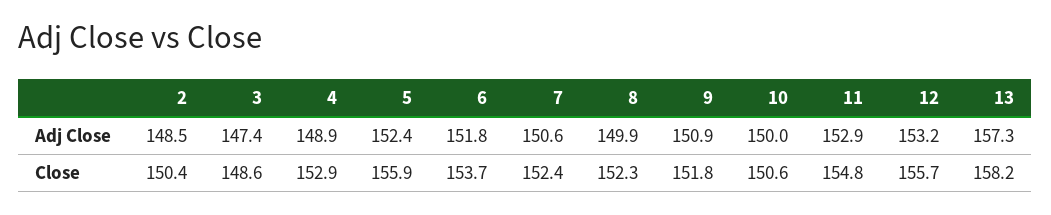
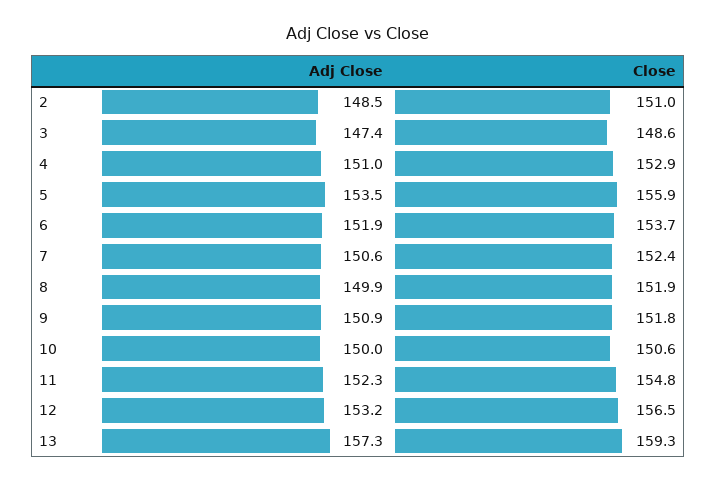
  {
    "2": {
      "Adj Close": 148.5,
-     "Close": 150.4
+     "Close": 151
    },
    "3": {
      "Adj Close": 147.4,
      "Close": 148.6
    },
    "4": {
-     "Adj Close": 148.9,
+     "Adj Close": 151,
      "Close": 152.9
    },
    "5": {
-     "Adj Close": 152.4,
+     "Adj Close": 153.5,
      "Close": 155.9
    },
    "6": {
-     "Adj Close": 151.8,
+     "Adj Close": 151.9,
      "Close": 153.7
    },
    "7": {
      "Adj Close": 150.6,
      "Close": 152.4
    },
    "8": {
      "Adj Close": 149.9,
-     "Close": 152.3
+     "Close": 151.9
    },
    "9": {
      "Adj Close": 150.9,
      "Close": 151.8
    },
    "10": {
      "Adj Close": 150,
      "Close": 150.6
    },
    "11": {
-     "Adj Close": 152.9,
+     "Adj Close": 152.3,
      "Close": 154.8
    },
    "12": {
      "Adj Close": 153.2,
-     "Close": 155.7
+     "Close": 156.5
    },
    "13": {
      "Adj Close": 157.3,
-     "Close": 158.2
+     "Close": 159.3
    }
  }

